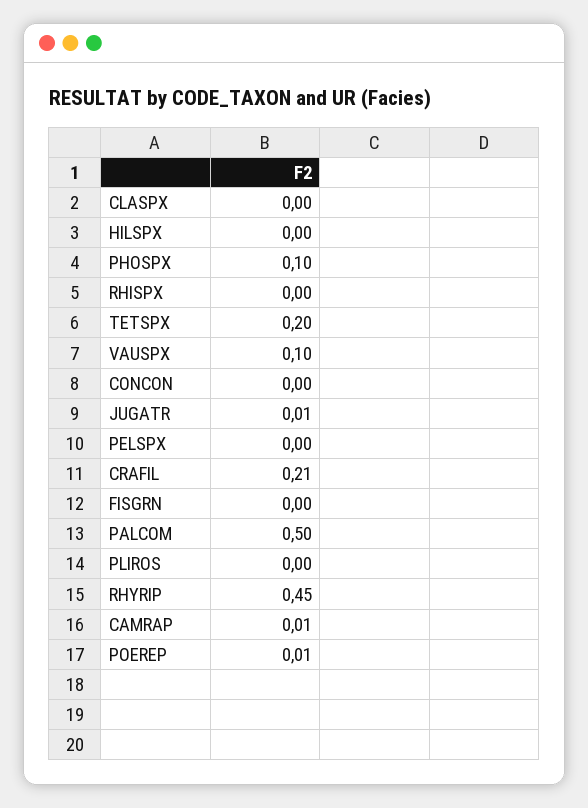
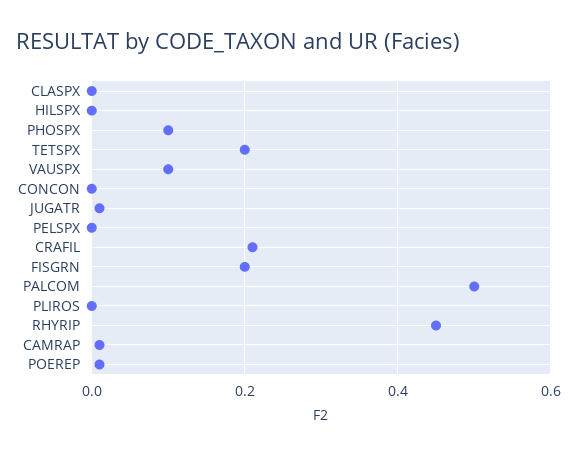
  {
    "CLASPX": 0,
    "HILSPX": 0,
    "PHOSPX": 0.1,
-   "RHISPX": 0,
    "TETSPX": 0.2,
    "VAUSPX": 0.1,
    "CONCON": 0,
    "JUGATR": 0.01,
    "PELSPX": 0,
    "CRAFIL": 0.21,
-   "FISGRN": 0,
+   "FISGRN": 0.2,
    "PALCOM": 0.5,
    "PLIROS": 0,
    "RHYRIP": 0.45,
    "CAMRAP": 0.01,
    "POEREP": 0.01
  }

